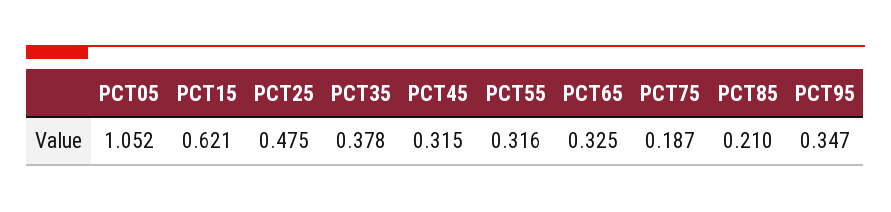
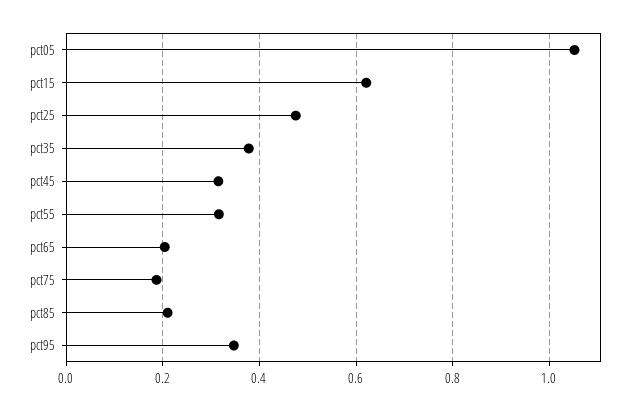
  {
    "PCT05": 1.052,
    "PCT15": 0.621,
    "PCT25": 0.475,
    "PCT35": 0.378,
    "PCT45": 0.315,
    "PCT55": 0.316,
-   "PCT65": 0.325,
+   "PCT65": 0.2,
    "PCT75": 0.187,
    "PCT85": 0.21,
    "PCT95": 0.347
  }

